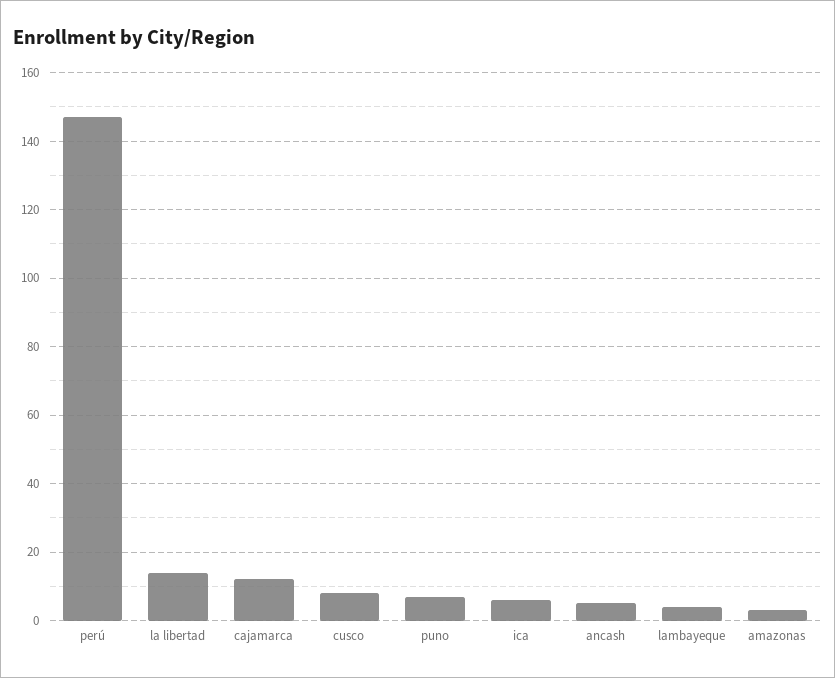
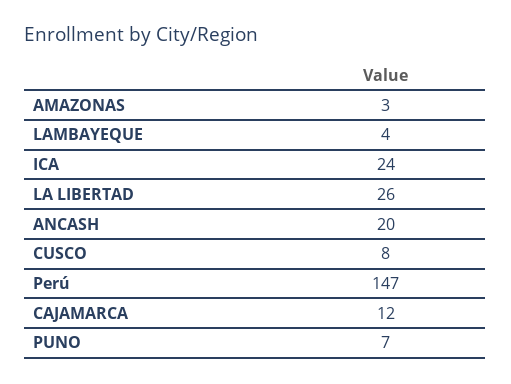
  {
    "perú": 147,
-   "la libertad": 15,
+   "la libertad": 26,
    "cajamarca": 12,
    "cusco": 8,
    "puno": 7,
-   "ica": 5,
+   "ica": 24,
-   "ancash": 5,
+   "ancash": 20,
    "lambayeque": 4,
    "amazonas": 3
  }

